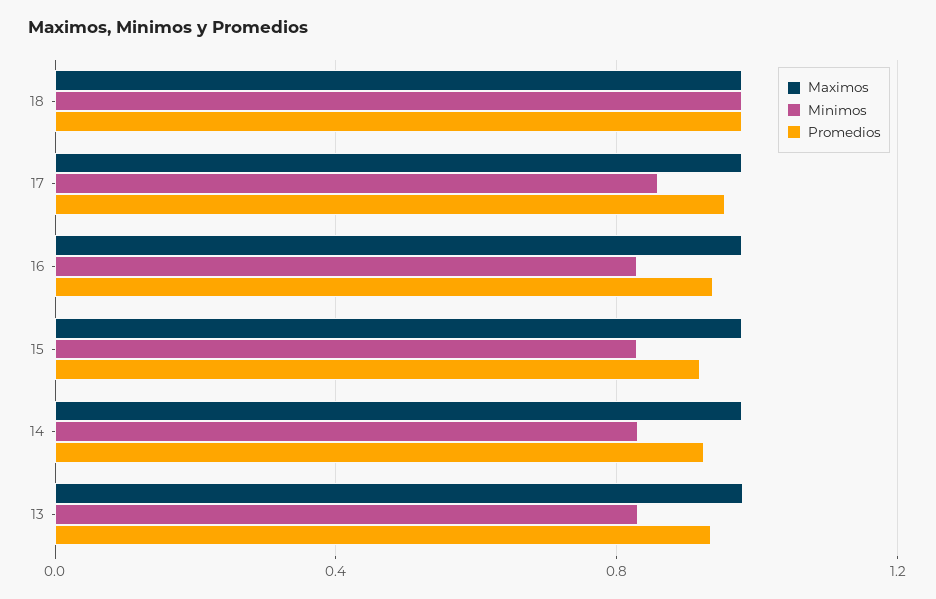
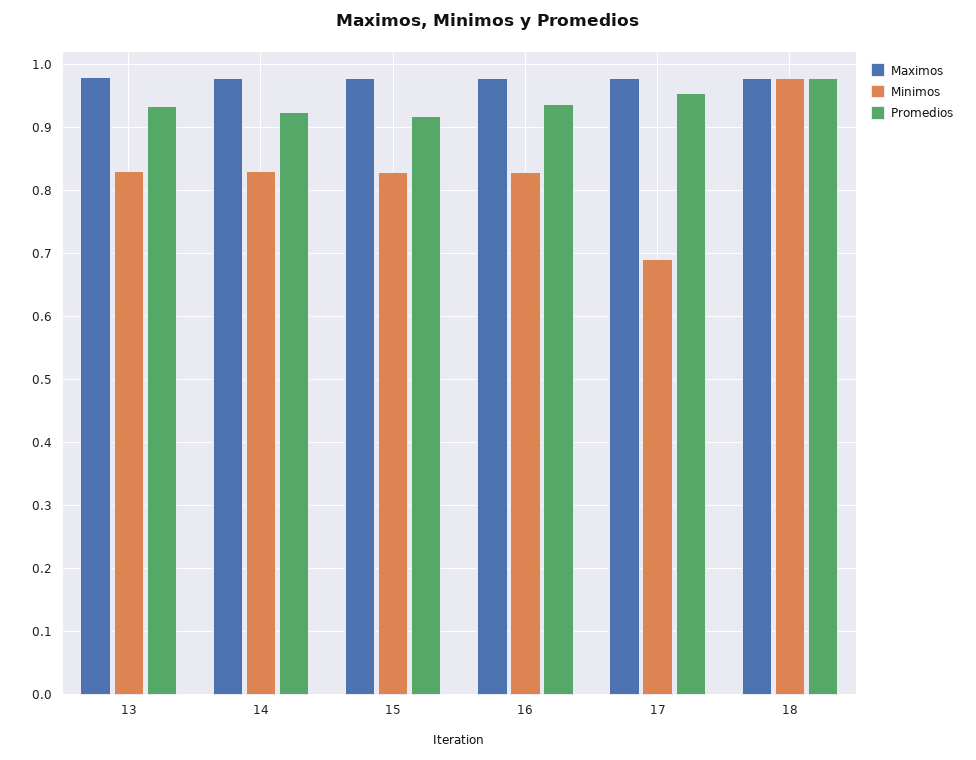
  {
    "Maximos": {
      "18": 0.98,
      "17": 0.98,
      "16": 0.98,
      "15": 0.98,
      "14": 0.98,
      "13": 0.98
    },
    "Minimos": {
      "18": 0.98,
-     "17": 0.85,
+     "17": 0.69,
      "16": 0.83,
      "15": 0.83,
      "14": 0.83,
      "13": 0.83
    },
    "Promedios": {
      "18": 0.98,
      "17": 0.95,
      "16": 0.94,
      "15": 0.92,
      "14": 0.92,
      "13": 0.93
    }
  }

